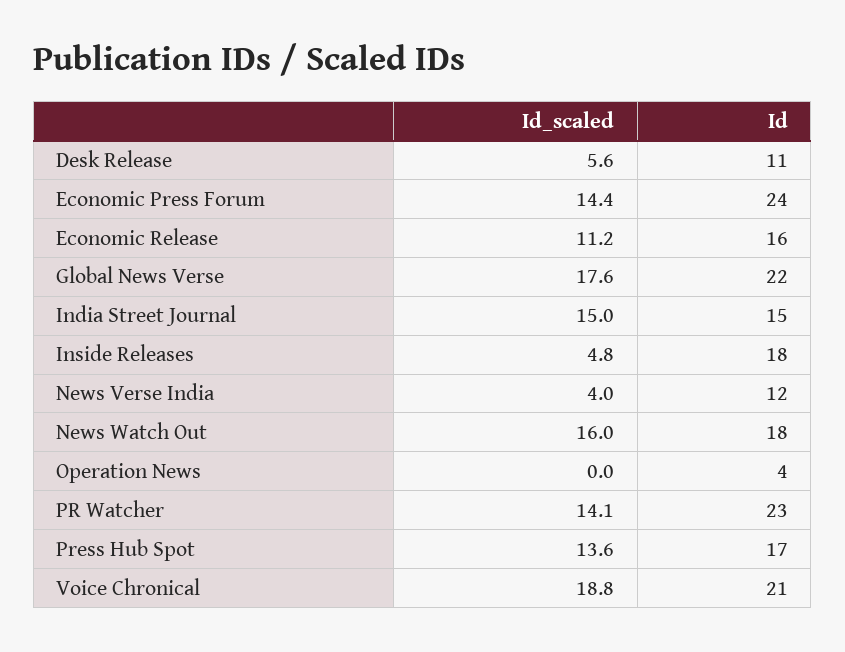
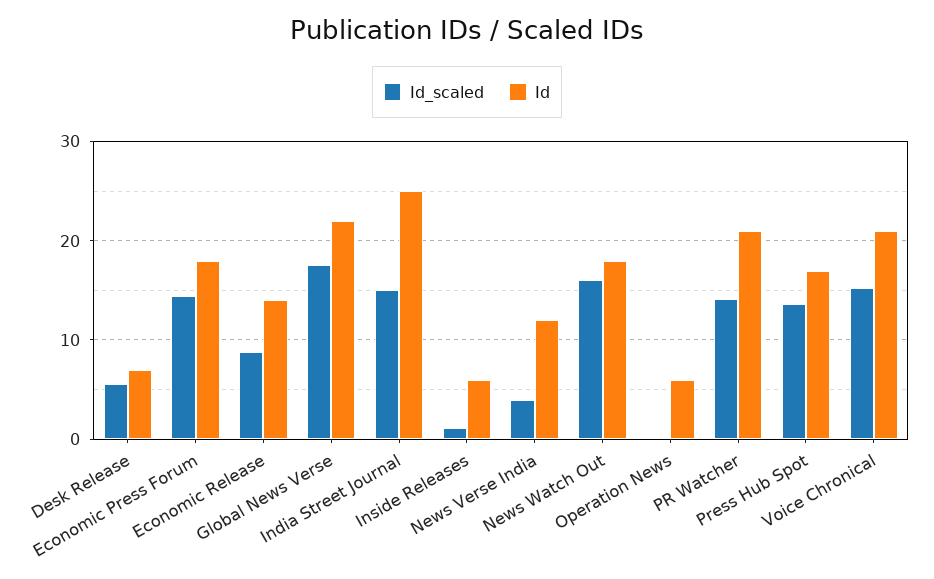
  {
    "Id_scaled": {
      "Desk Release": 5.6,
      "Economic Press Forum": 14.4,
-     "Economic Release": 11.2,
+     "Economic Release": 9,
      "Global News Verse": 17.6,
      "India Street Journal": 15,
-     "Inside Releases": 4.8,
+     "Inside Releases": 1,
      "News Verse India": 4,
      "News Watch Out": 16,
      "Operation News": 0,
      "PR Watcher": 14.1,
      "Press Hub Spot": 13.6,
-     "Voice Chronical": 18.8
+     "Voice Chronical": 15
    },
    "Id": {
-     "Desk Release": 11,
+     "Desk Release": 7,
-     "Economic Press Forum": 24,
+     "Economic Press Forum": 18,
-     "Economic Release": 16,
+     "Economic Release": 14,
      "Global News Verse": 22,
-     "India Street Journal": 15,
+     "India Street Journal": 25,
-     "Inside Releases": 18,
+     "Inside Releases": 6,
      "News Verse India": 12,
      "News Watch Out": 18,
-     "Operation News": 4,
+     "Operation News": 6,
-     "PR Watcher": 23,
+     "PR Watcher": 21,
      "Press Hub Spot": 17,
      "Voice Chronical": 21
    }
  }

